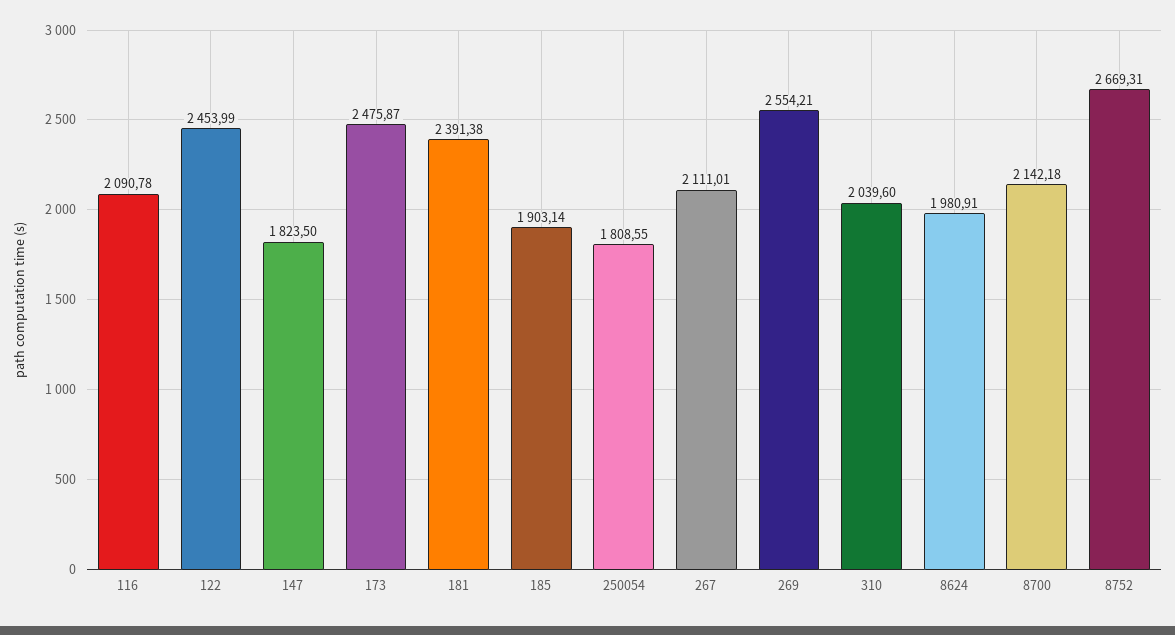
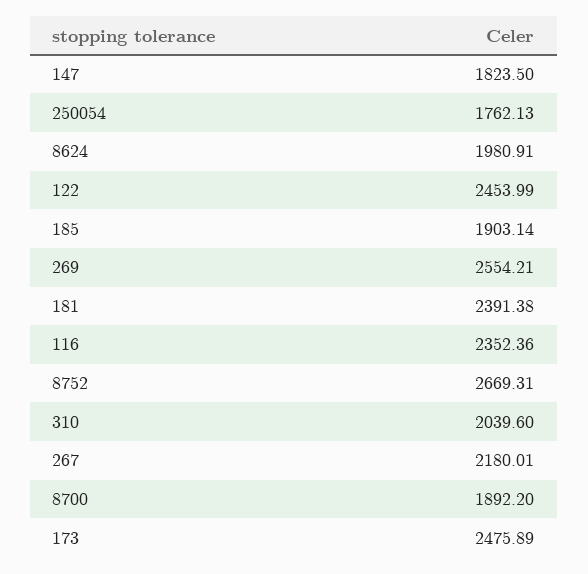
  {
-   "116": 2090.78,
+   "116": 2352.36,
    "122": 2453.99,
    "147": 1823.5,
-   "173": 2475.87,
+   "173": 2475.89,
    "181": 2391.38,
    "185": 1903.14,
-   "250054": 1808.55,
+   "250054": 1762.13,
-   "267": 2111.01,
+   "267": 2180.01,
    "269": 2554.21,
    "310": 2039.6,
    "8624": 1980.91,
-   "8700": 2142.18,
+   "8700": 1892.2,
    "8752": 2669.31
  }

